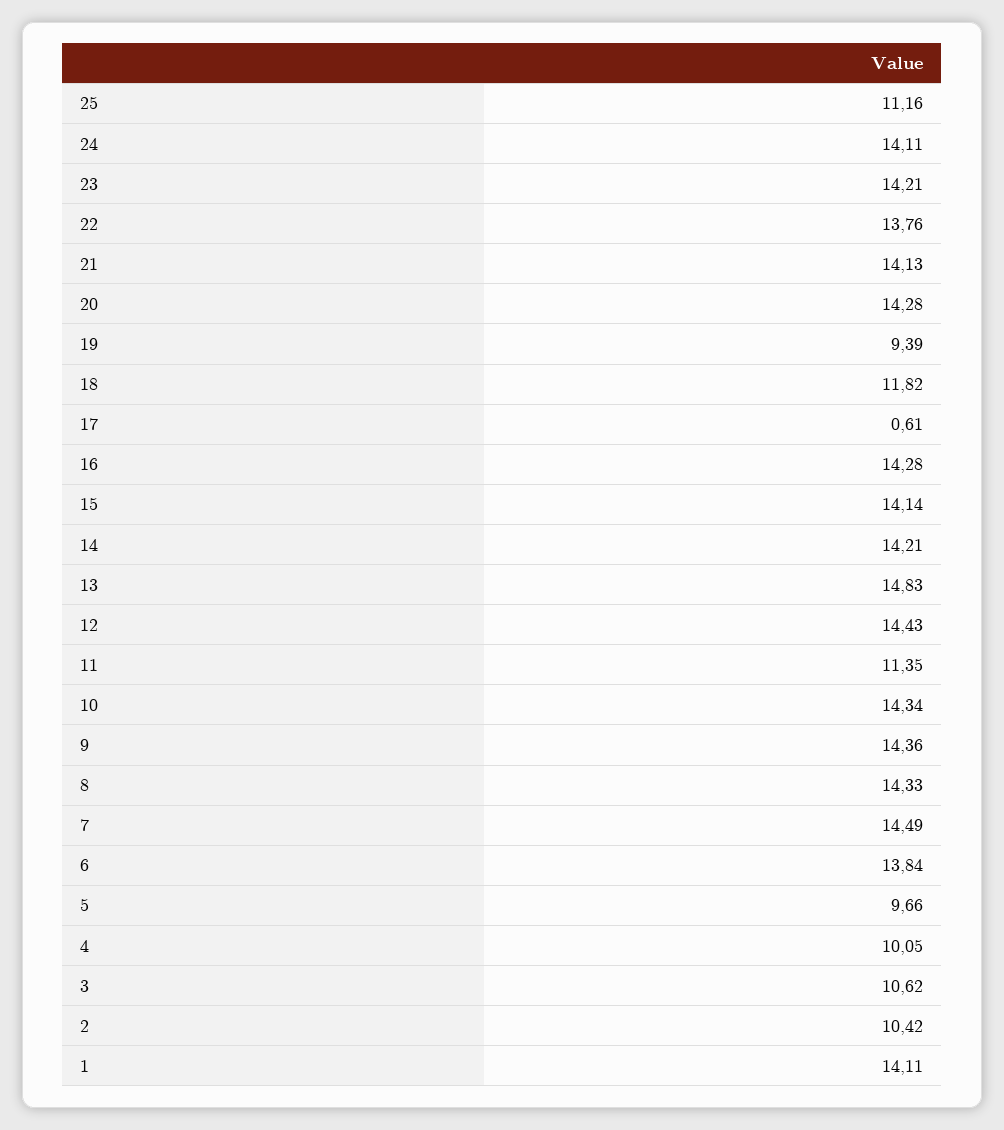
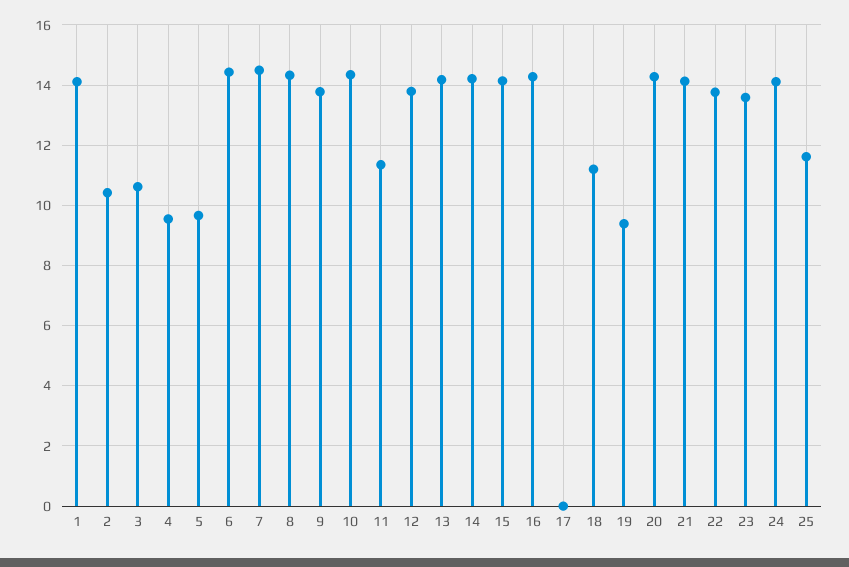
  {
-   "25": 11.16,
+   "25": 11.6,
    "24": 14.11,
-   "23": 14.21,
+   "23": 13.6,
    "22": 13.76,
    "21": 14.13,
    "20": 14.28,
    "19": 9.39,
-   "18": 11.82,
+   "18": 11.2,
-   "17": 0.61,
+   "17": 0,
    "16": 14.28,
    "15": 14.14,
    "14": 14.21,
-   "13": 14.83,
+   "13": 14.2,
-   "12": 14.43,
+   "12": 13.8,
    "11": 11.35,
    "10": 14.34,
-   "9": 14.36,
+   "9": 13.8,
    "8": 14.33,
    "7": 14.49,
-   "6": 13.84,
+   "6": 14.4,
    "5": 9.66,
-   "4": 10.05,
+   "4": 9.6,
    "3": 10.62,
    "2": 10.42,
    "1": 14.11
  }

